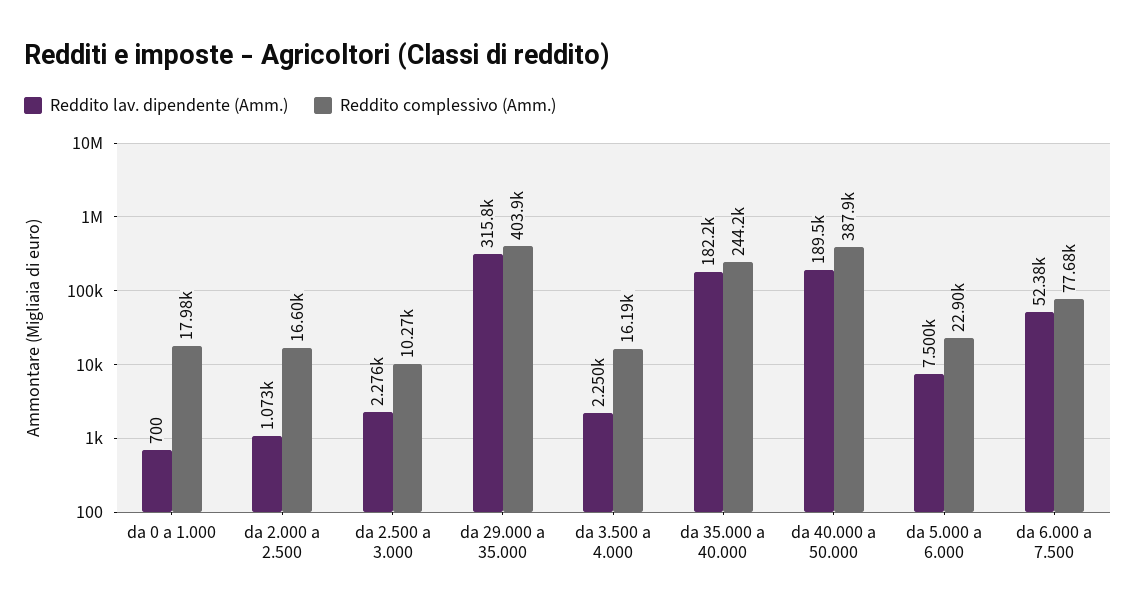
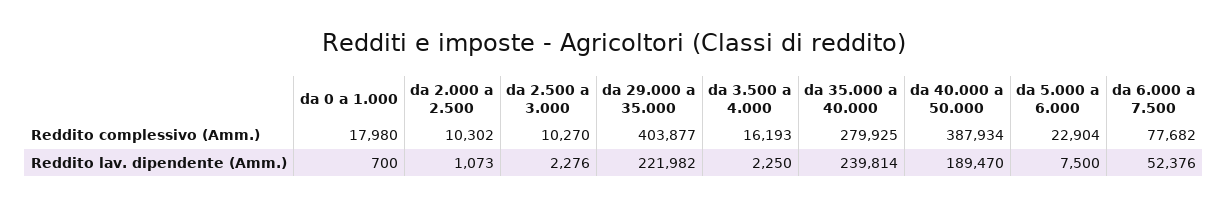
  {
    "Reddito lav. dipendente (Amm.)": {
      "da 0 a 1.000": 700,
      "da 2.000 a 2.500": 1073,
      "da 2.500 a 3.000": 2276,
-     "da 29.000 a 35.000": 315800,
+     "da 29.000 a 35.000": 221982,
      "da 3.500 a 4.000": 2250,
-     "da 35.000 a 40.000": 182200,
+     "da 35.000 a 40.000": 239814,
      "da 40.000 a 50.000": 189470,
      "da 5.000 a 6.000": 7500,
      "da 6.000 a 7.500": 52376
    },
    "Reddito complessivo (Amm.)": {
      "da 0 a 1.000": 17980,
-     "da 2.000 a 2.500": 16600,
+     "da 2.000 a 2.500": 10302,
      "da 2.500 a 3.000": 10270,
      "da 29.000 a 35.000": 403877,
      "da 3.500 a 4.000": 16193,
-     "da 35.000 a 40.000": 244200,
+     "da 35.000 a 40.000": 279925,
      "da 40.000 a 50.000": 387934,
      "da 5.000 a 6.000": 22904,
      "da 6.000 a 7.500": 77682
    }
  }

